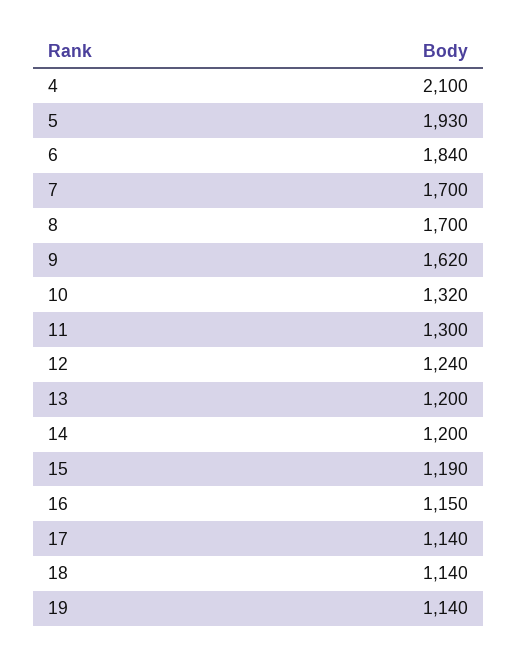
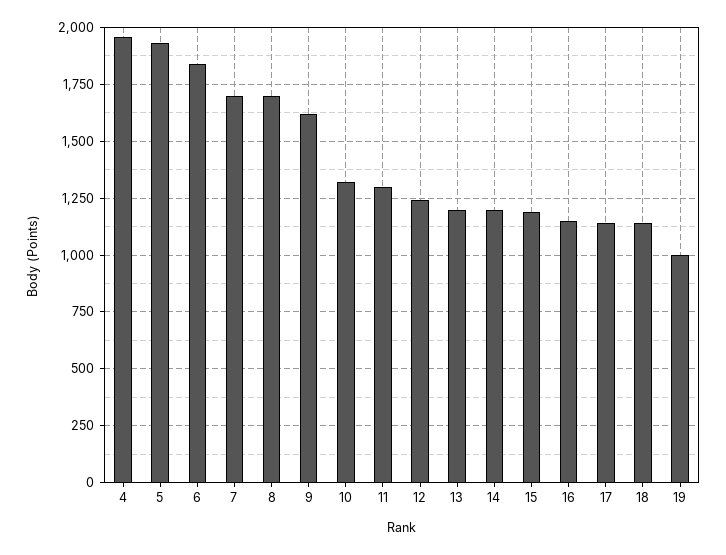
  {
-   "4": 2100,
+   "4": 1950,
    "5": 1930,
    "6": 1840,
    "7": 1700,
    "8": 1700,
    "9": 1620,
    "10": 1320,
    "11": 1300,
    "12": 1240,
    "13": 1200,
    "14": 1200,
    "15": 1190,
    "16": 1150,
    "17": 1140,
    "18": 1140,
-   "19": 1140
+   "19": 1000
  }

